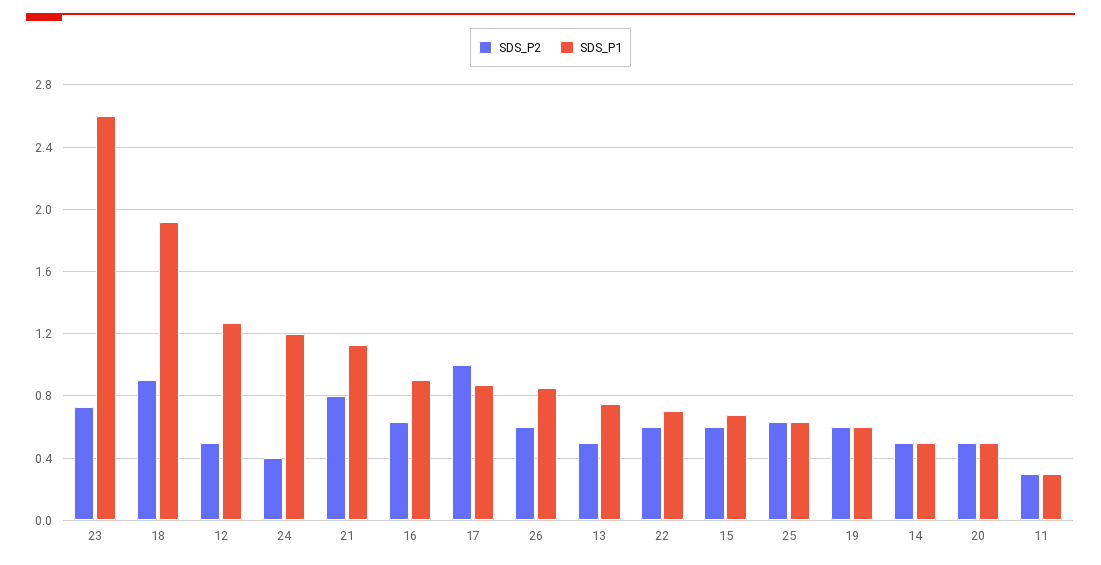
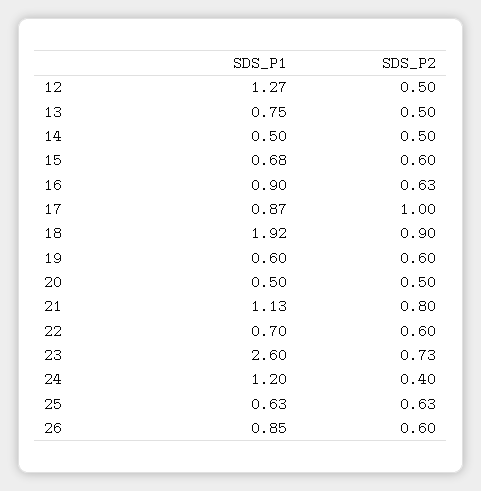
  {
    "SDS_P2": {
      "23": 0.73,
      "18": 0.9,
      "12": 0.5,
      "24": 0.4,
      "21": 0.8,
      "16": 0.63,
      "17": 1,
      "26": 0.6,
      "13": 0.5,
      "22": 0.6,
      "15": 0.6,
      "25": 0.63,
      "19": 0.6,
      "14": 0.5,
-     "20": 0.5,
+     "20": 0.5
-     "11": 0.3
    },
    "SDS_P1": {
      "23": 2.6,
      "18": 1.92,
      "12": 1.27,
      "24": 1.2,
      "21": 1.13,
      "16": 0.9,
      "17": 0.87,
      "26": 0.85,
      "13": 0.75,
      "22": 0.7,
      "15": 0.68,
      "25": 0.63,
      "19": 0.6,
      "14": 0.5,
-     "20": 0.5,
+     "20": 0.5
-     "11": 0.3
    }
  }

